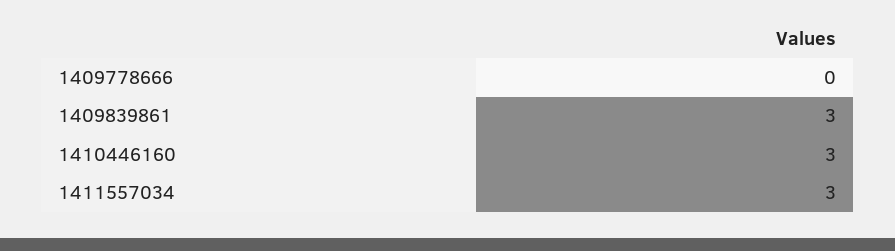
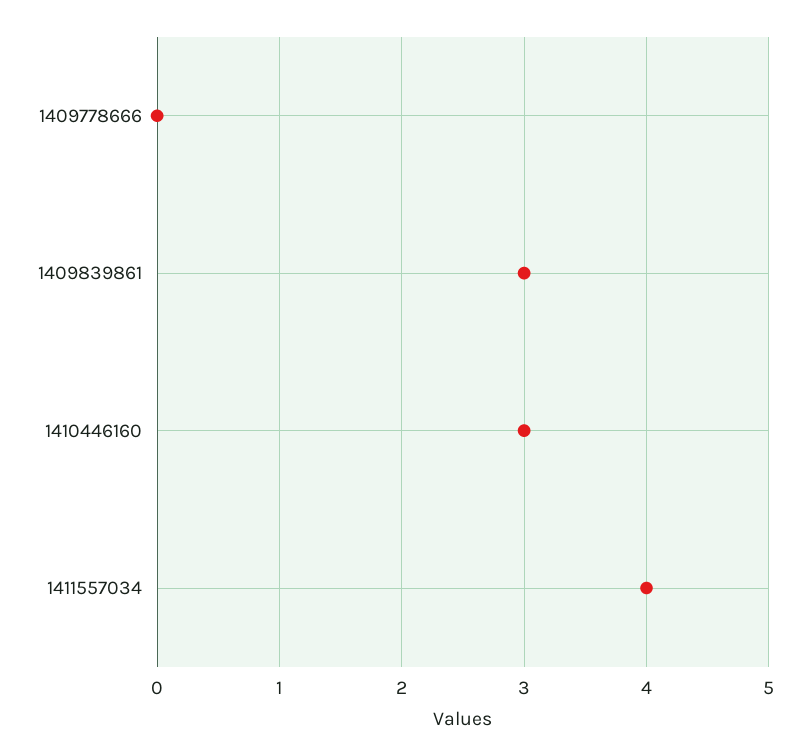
  {
    "1409778666": 0,
    "1409839861": 3,
    "1410446160": 3,
-   "1411557034": 3
+   "1411557034": 4
  }

